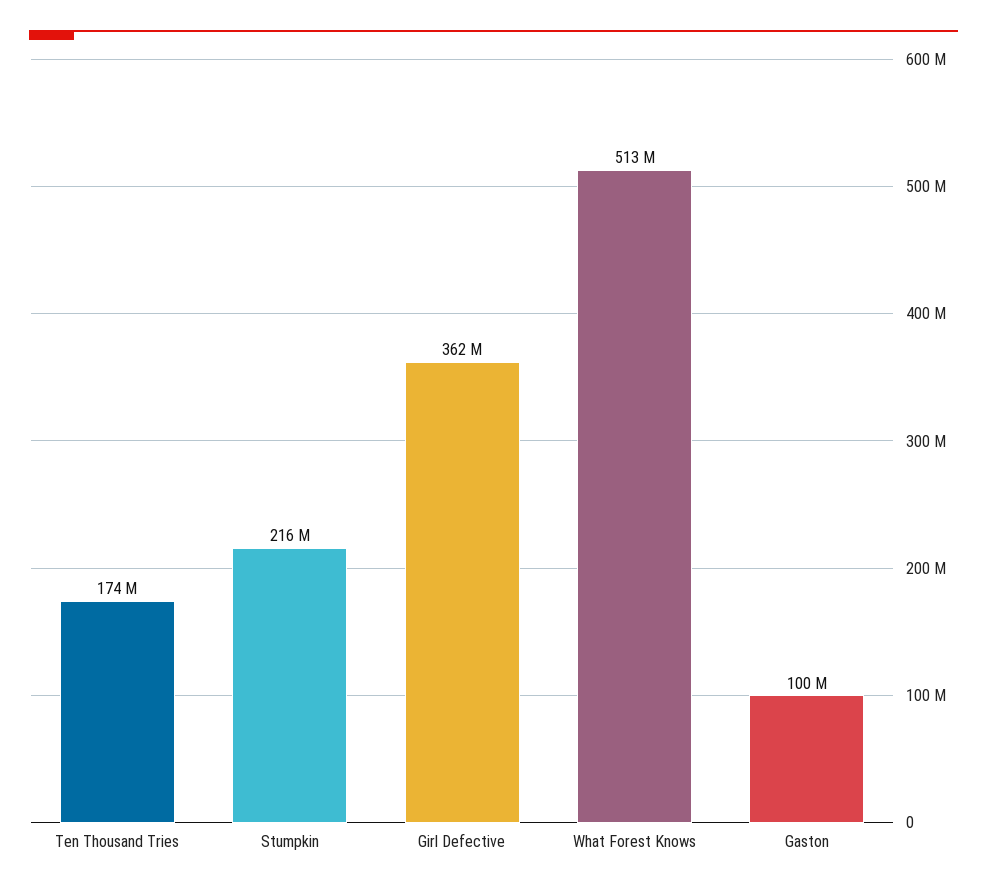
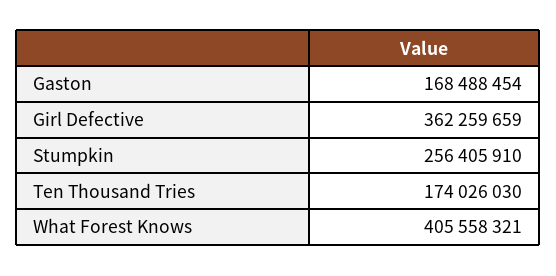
  {
    "Ten Thousand Tries": 174026030,
-   "Stumpkin": 216000000,
+   "Stumpkin": 256405910,
    "Girl Defective": 362259659,
-   "What Forest Knows": 513000000,
+   "What Forest Knows": 405558321,
-   "Gaston": 100000000
+   "Gaston": 168488454
  }

